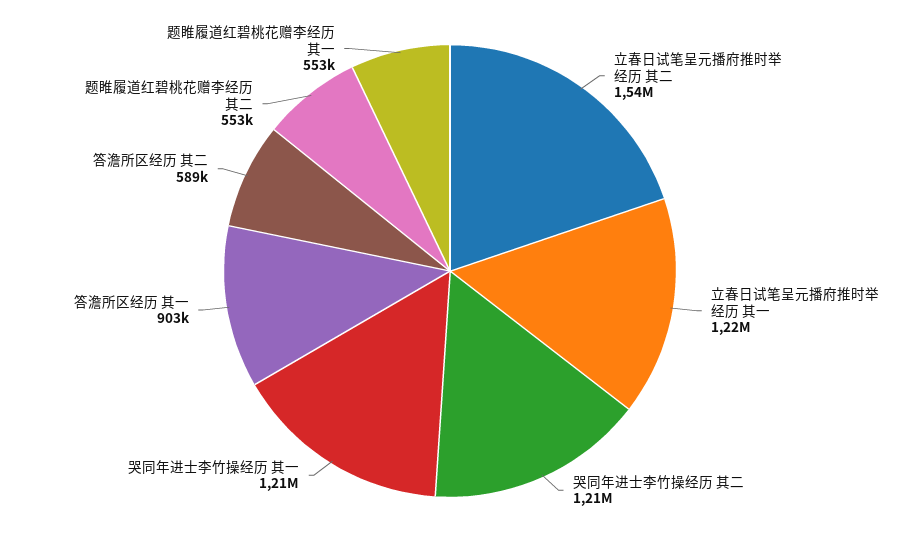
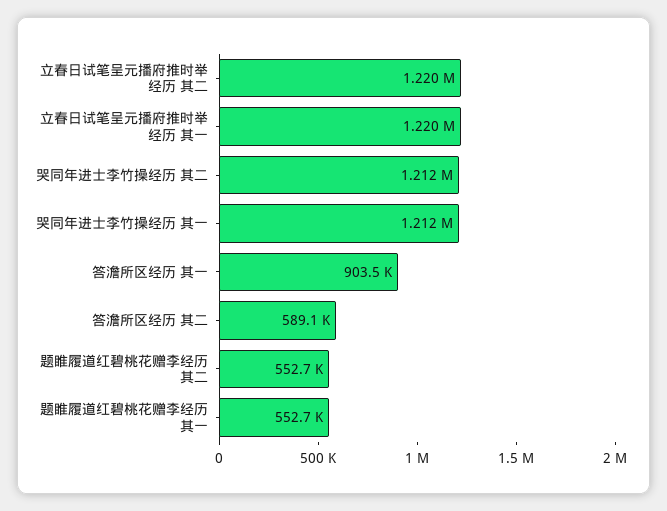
  {
-   "立春日试笔呈元播府推时举经历 其二": 1540000,
+   "立春日试笔呈元播府推时举经历 其二": 1220000,
    "立春日试笔呈元播府推时举经历 其一": 1220000,
    "哭同年进士李竹操经历 其二": 1212000,
    "哭同年进士李竹操经历 其一": 1212000,
    "答澹所区经历 其一": 903500,
    "答澹所区经历 其二": 589100,
    "题睢履道红碧桃花赠李经历 其二": 552700,
    "题睢履道红碧桃花赠李经历 其一": 552700
  }

